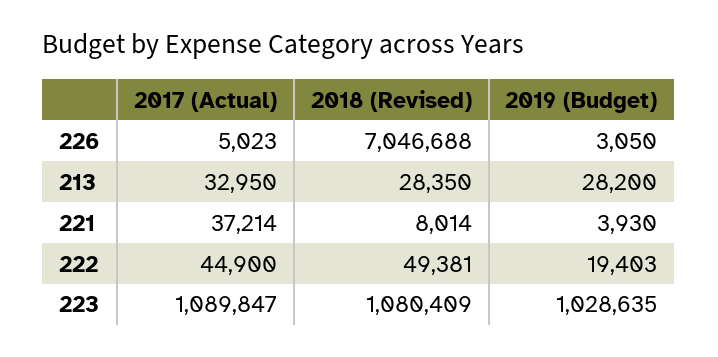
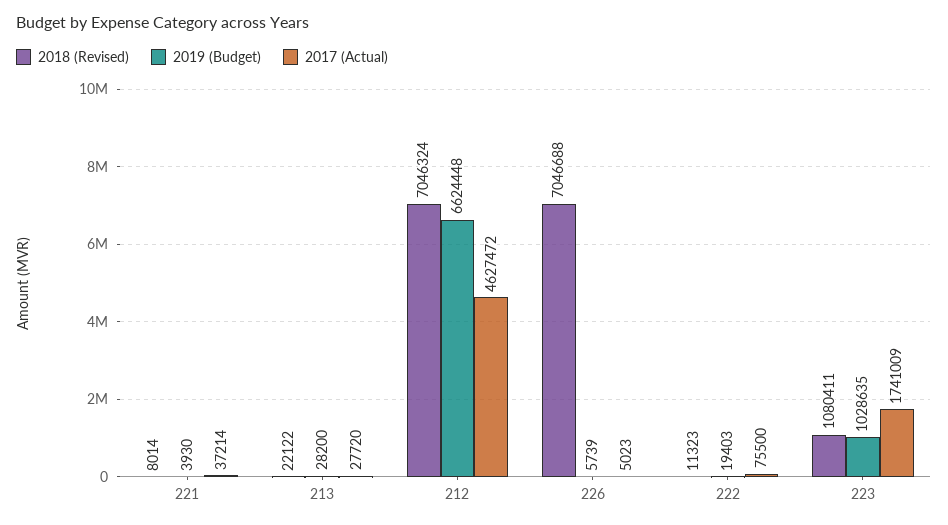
  {
    "2017 (Actual)": {
      "226": 5023,
-     "213": 32950,
+     "213": 27720,
      "221": 37214,
-     "222": 44900,
+     "222": 75500,
-     "223": 1089847
+     "223": 1741009,
+     "212": 4627472
    },
    "2018 (Revised)": {
      "226": 7046688,
-     "213": 28350,
+     "213": 22122,
      "221": 8014,
-     "222": 49381,
+     "222": 11323,
-     "223": 1080409
+     "223": 1080411,
+     "212": 7046324
    },
    "2019 (Budget)": {
-     "226": 3050,
+     "226": 5739,
      "213": 28200,
      "221": 3930,
      "222": 19403,
-     "223": 1028635
+     "223": 1028635,
+     "212": 6624448
    }
  }

